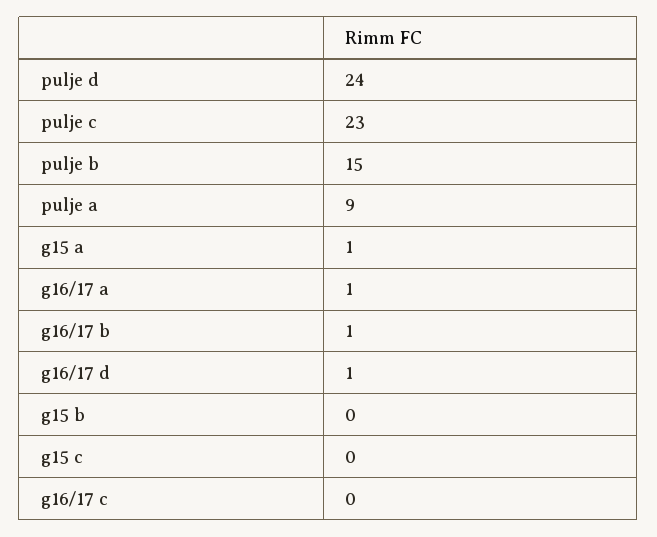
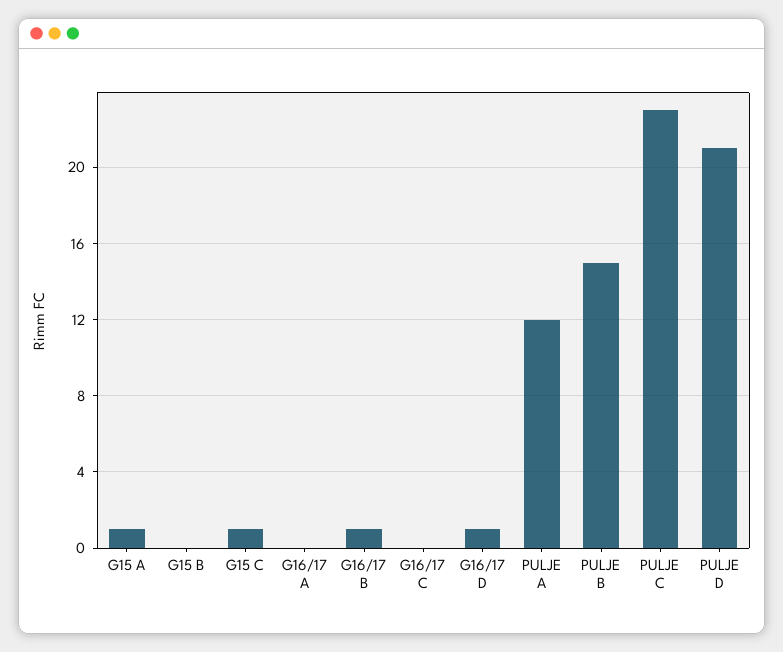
  {
-   "pulje d": 24,
+   "pulje d": 21,
    "pulje c": 23,
    "pulje b": 15,
-   "pulje a": 9,
+   "pulje a": 12,
    "g15 a": 1,
-   "g16/17 a": 1,
+   "g16/17 a": 0,
    "g16/17 b": 1,
    "g16/17 d": 1,
    "g15 b": 0,
-   "g15 c": 0,
+   "g15 c": 1,
    "g16/17 c": 0
  }

